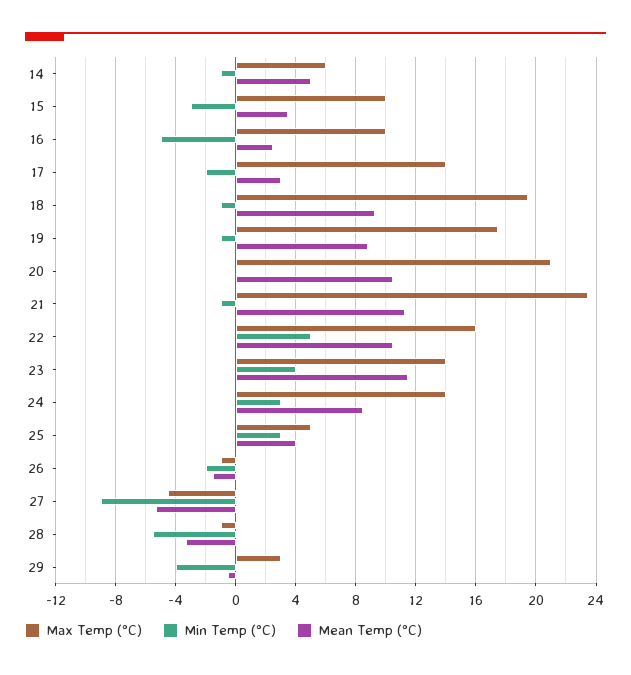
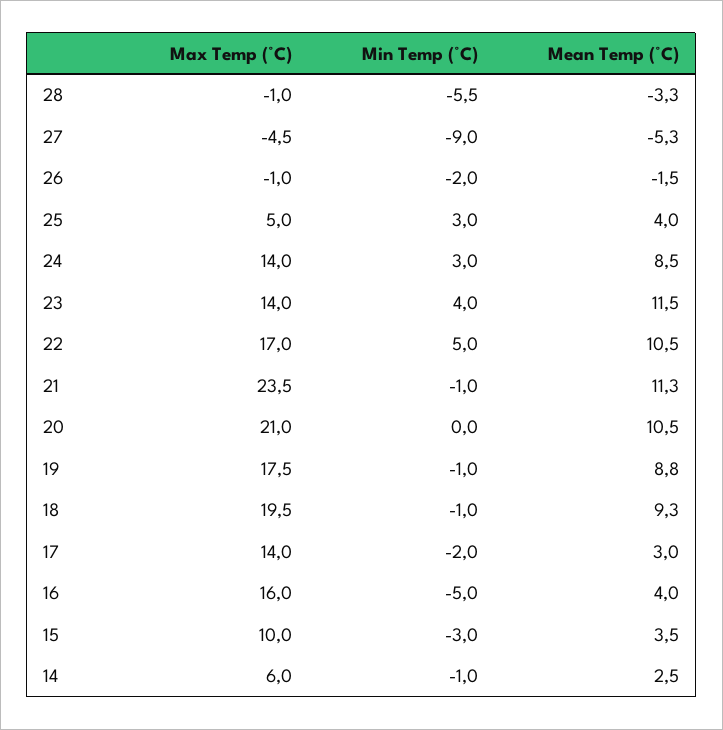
  {
    "Max Temp (°C)": {
      "14": 6,
      "15": 10,
-     "16": 10,
+     "16": 16,
      "17": 14,
      "18": 19.5,
      "19": 17.5,
      "20": 21,
      "21": 23.5,
-     "22": 16,
+     "22": 17,
      "23": 14,
      "24": 14,
      "25": 5,
      "26": -1,
      "27": -4.5,
-     "28": -1,
+     "28": -1
-     "29": 3
    },
    "Min Temp (°C)": {
      "14": -1,
      "15": -3,
      "16": -5,
      "17": -2,
      "18": -1,
      "19": -1,
      "20": 0,
      "21": -1,
      "22": 5,
      "23": 4,
      "24": 3,
      "25": 3,
      "26": -2,
      "27": -9,
-     "28": -5.5,
+     "28": -5.5
-     "29": -4
    },
    "Mean Temp (°C)": {
-     "14": 5,
+     "14": 2.5,
      "15": 3.5,
-     "16": 2.5,
+     "16": 4,
      "17": 3,
      "18": 9.3,
      "19": 8.8,
      "20": 10.5,
      "21": 11.3,
      "22": 10.5,
      "23": 11.5,
      "24": 8.5,
      "25": 4,
      "26": -1.5,
      "27": -5.3,
-     "28": -3.3,
+     "28": -3.3
-     "29": -0.5
    }
  }

